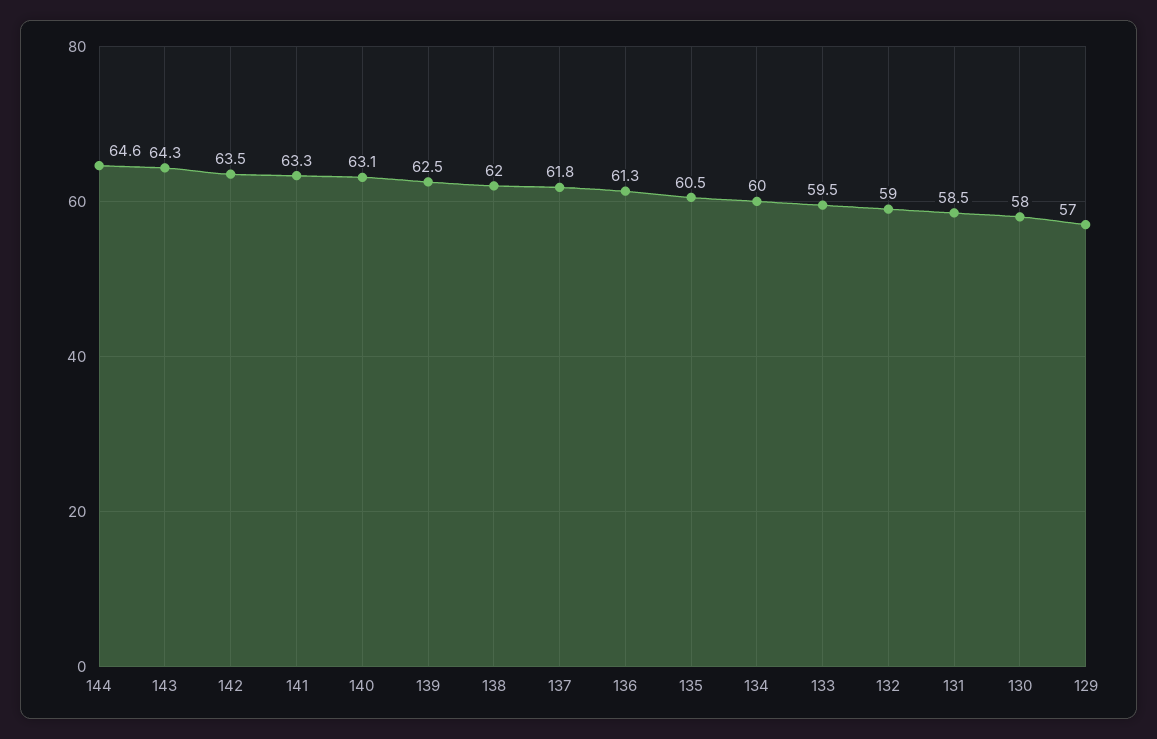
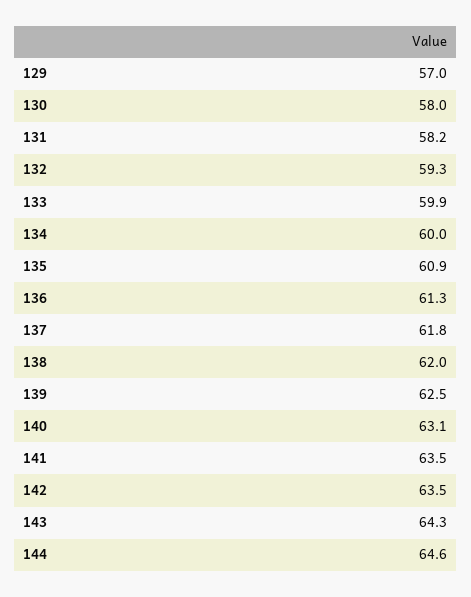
  {
    "144": 64.6,
    "143": 64.3,
    "142": 63.5,
-   "141": 63.3,
+   "141": 63.5,
    "140": 63.1,
    "139": 62.5,
    "138": 62,
    "137": 61.8,
    "136": 61.3,
-   "135": 60.5,
+   "135": 60.9,
    "134": 60,
-   "133": 59.5,
+   "133": 59.9,
-   "132": 59,
+   "132": 59.3,
-   "131": 58.5,
+   "131": 58.2,
    "130": 58,
    "129": 57
  }

